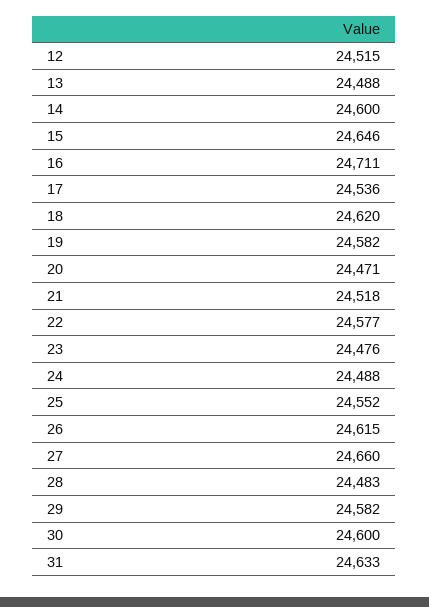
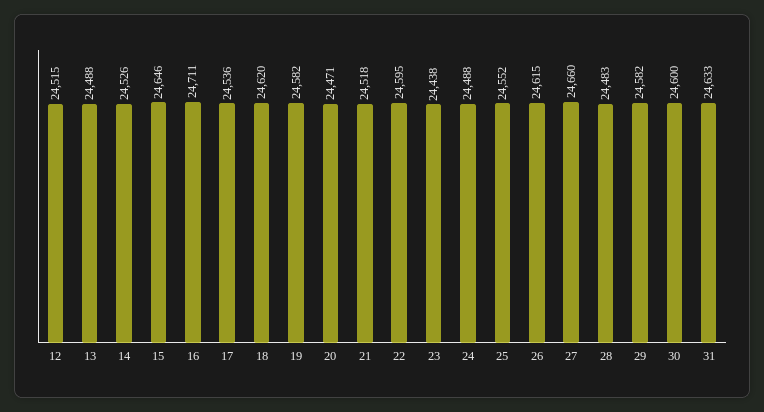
  {
    "12": 24515,
    "13": 24488,
-   "14": 24600,
+   "14": 24526,
    "15": 24646,
    "16": 24711,
    "17": 24536,
    "18": 24620,
    "19": 24582,
    "20": 24471,
    "21": 24518,
-   "22": 24577,
+   "22": 24595,
-   "23": 24476,
+   "23": 24438,
    "24": 24488,
    "25": 24552,
    "26": 24615,
    "27": 24660,
    "28": 24483,
    "29": 24582,
    "30": 24600,
    "31": 24633
  }

